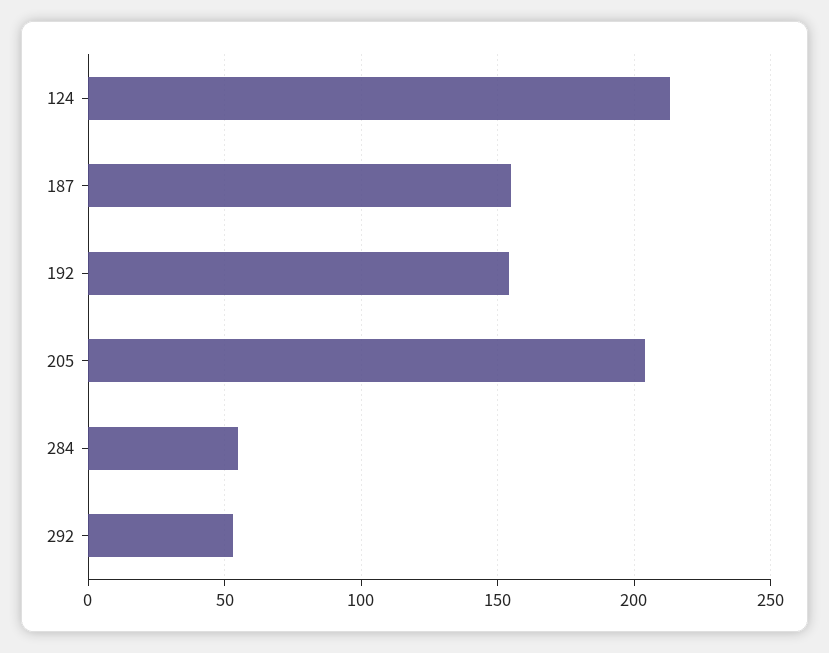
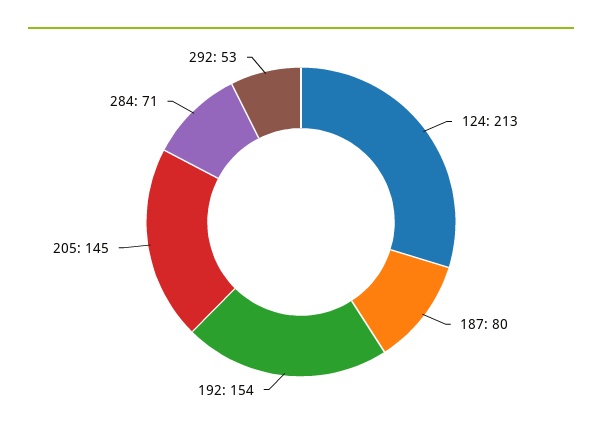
  {
    "124": 213,
-   "187": 155,
+   "187": 80,
    "192": 154,
-   "205": 205,
+   "205": 145,
-   "284": 55,
+   "284": 71,
    "292": 53
  }

